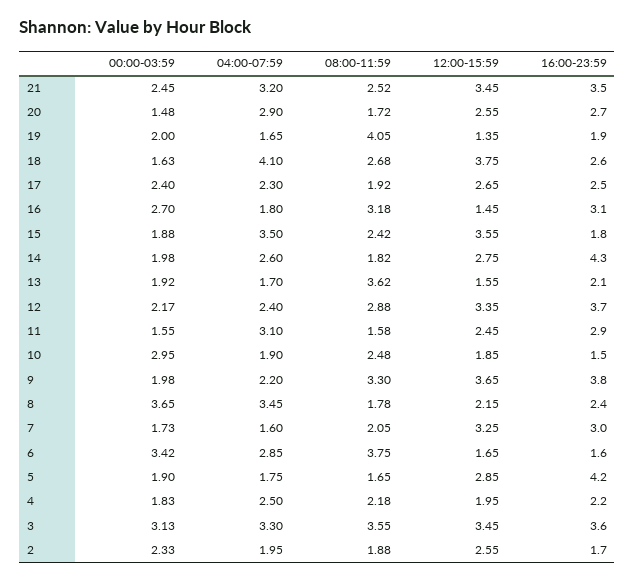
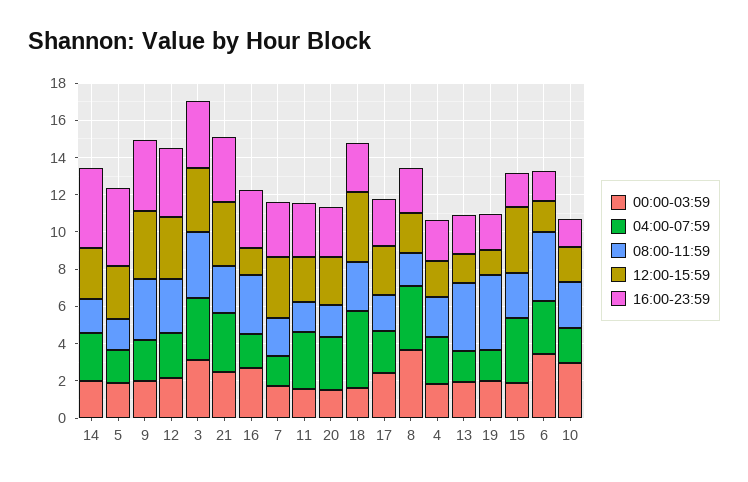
  {
    "00:00-03:59": {
      "21": 2.45,
      "20": 1.48,
      "19": 2,
      "18": 1.63,
      "17": 2.4,
      "16": 2.7,
      "15": 1.88,
      "14": 1.98,
      "13": 1.92,
      "12": 2.17,
      "11": 1.55,
      "10": 2.95,
      "9": 1.98,
      "8": 3.65,
      "7": 1.73,
      "6": 3.42,
      "5": 1.9,
      "4": 1.83,
-     "3": 3.13,
+     "3": 3.13
-     "2": 2.33
    },
    "04:00-07:59": {
      "21": 3.2,
      "20": 2.9,
      "19": 1.65,
      "18": 4.1,
      "17": 2.3,
      "16": 1.8,
      "15": 3.5,
      "14": 2.6,
      "13": 1.7,
      "12": 2.4,
      "11": 3.1,
      "10": 1.9,
      "9": 2.2,
      "8": 3.45,
      "7": 1.6,
      "6": 2.85,
      "5": 1.75,
      "4": 2.5,
-     "3": 3.3,
+     "3": 3.3
-     "2": 1.95
    },
    "08:00-11:59": {
      "21": 2.52,
      "20": 1.72,
      "19": 4.05,
      "18": 2.68,
      "17": 1.92,
      "16": 3.18,
      "15": 2.42,
      "14": 1.82,
      "13": 3.62,
      "12": 2.88,
      "11": 1.58,
      "10": 2.48,
      "9": 3.3,
      "8": 1.78,
      "7": 2.05,
      "6": 3.75,
      "5": 1.65,
      "4": 2.18,
-     "3": 3.55,
+     "3": 3.55
-     "2": 1.88
    },
    "12:00-15:59": {
      "21": 3.45,
      "20": 2.55,
      "19": 1.35,
      "18": 3.75,
      "17": 2.65,
      "16": 1.45,
      "15": 3.55,
      "14": 2.75,
      "13": 1.55,
      "12": 3.35,
      "11": 2.45,
      "10": 1.85,
      "9": 3.65,
      "8": 2.15,
      "7": 3.25,
      "6": 1.65,
      "5": 2.85,
      "4": 1.95,
-     "3": 3.45,
+     "3": 3.45
-     "2": 2.55
    },
    "16:00-23:59": {
      "21": 3.5,
      "20": 2.7,
      "19": 1.9,
      "18": 2.6,
      "17": 2.5,
      "16": 3.1,
      "15": 1.8,
      "14": 4.3,
      "13": 2.1,
      "12": 3.7,
      "11": 2.9,
      "10": 1.5,
      "9": 3.8,
      "8": 2.4,
      "7": 3,
      "6": 1.6,
      "5": 4.2,
      "4": 2.2,
-     "3": 3.6,
+     "3": 3.6
-     "2": 1.7
    }
  }

